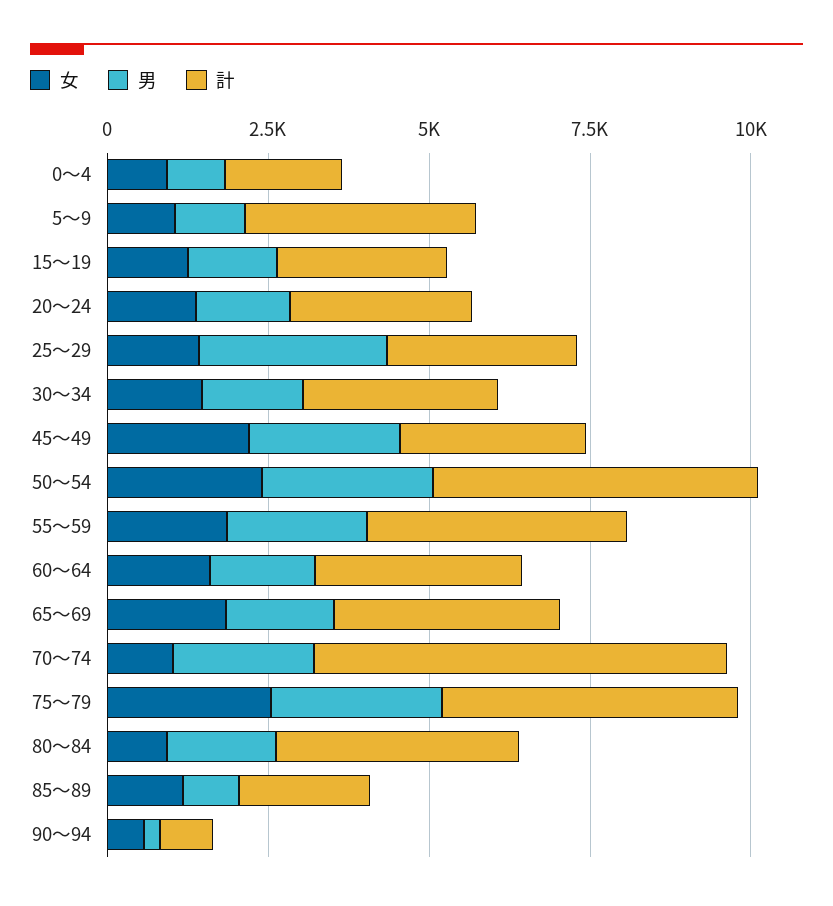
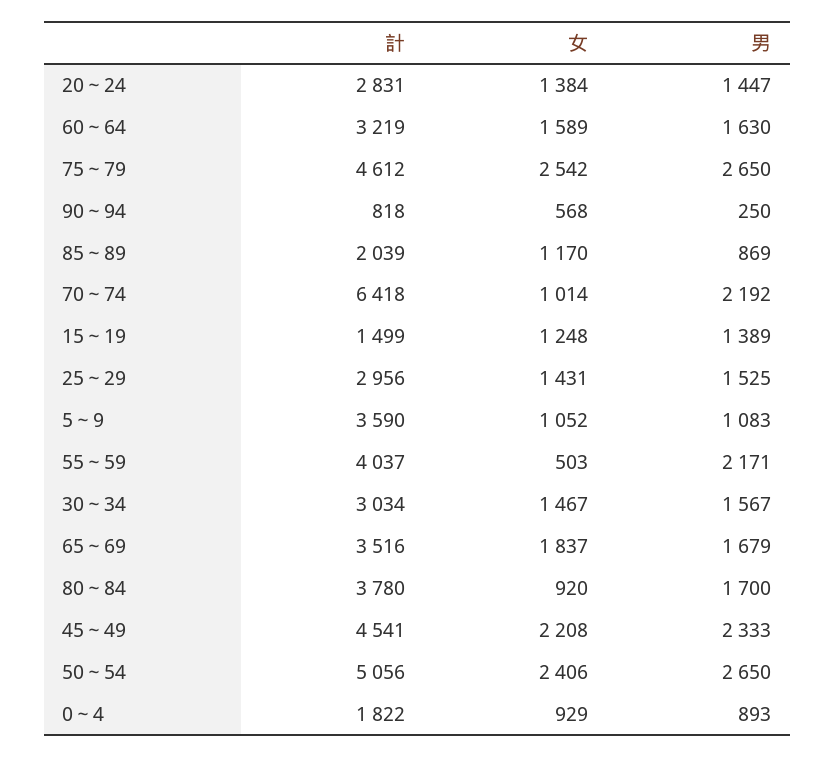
  {
    "女": {
      "0～4": 929,
      "5～9": 1052,
      "15～19": 1248,
      "20～24": 1384,
      "25～29": 1431,
      "30～34": 1467,
      "45～49": 2208,
      "50～54": 2406,
-     "55～59": 2000,
+     "55～59": 503,
      "60～64": 1589,
      "65～69": 1837,
      "70～74": 1014,
      "75～79": 2542,
      "80～84": 920,
      "85～89": 1170,
      "90～94": 568
    },
    "男": {
      "0～4": 893,
      "5～9": 1083,
      "15～19": 1389,
      "20～24": 1447,
-     "25～29": 3000,
+     "25～29": 1525,
      "30～34": 1567,
      "45～49": 2333,
      "50～54": 2650,
      "55～59": 2171,
      "60～64": 1630,
      "65～69": 1679,
      "70～74": 2192,
      "75～79": 2650,
      "80～84": 1700,
      "85～89": 869,
      "90～94": 250
    },
    "計": {
      "0～4": 1822,
      "5～9": 3590,
-     "15～19": 2500,
+     "15～19": 1499,
      "20～24": 2831,
      "25～29": 2956,
      "30～34": 3034,
-     "45～49": 3000,
+     "45～49": 4541,
      "50～54": 5056,
      "55～59": 4037,
      "60～64": 3219,
      "65～69": 3516,
      "70～74": 6418,
      "75～79": 4612,
      "80～84": 3780,
      "85～89": 2039,
      "90～94": 818
    }
  }

